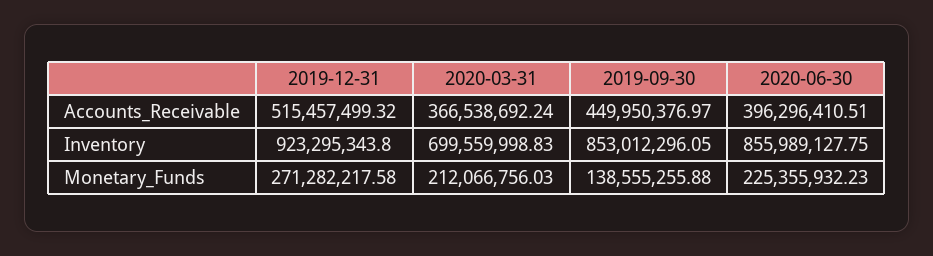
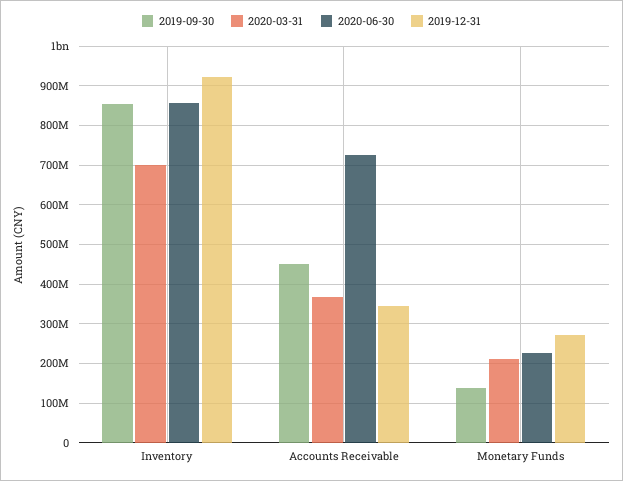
  {
    "2019-12-31": {
-     "Accounts_Receivable": 515457499.32,
+     "Accounts_Receivable": 340000000,
      "Inventory": 923295343.8,
      "Monetary_Funds": 271282217.58
    },
    "2020-03-31": {
      "Accounts_Receivable": 366538692.24,
      "Inventory": 699559998.83,
      "Monetary_Funds": 212066756.03
    },
    "2019-09-30": {
      "Accounts_Receivable": 449950376.97,
      "Inventory": 853012296.05,
      "Monetary_Funds": 138555255.88
    },
    "2020-06-30": {
-     "Accounts_Receivable": 396296410.51,
+     "Accounts_Receivable": 720000000,
      "Inventory": 855989127.75,
      "Monetary_Funds": 225355932.23
    }
  }

